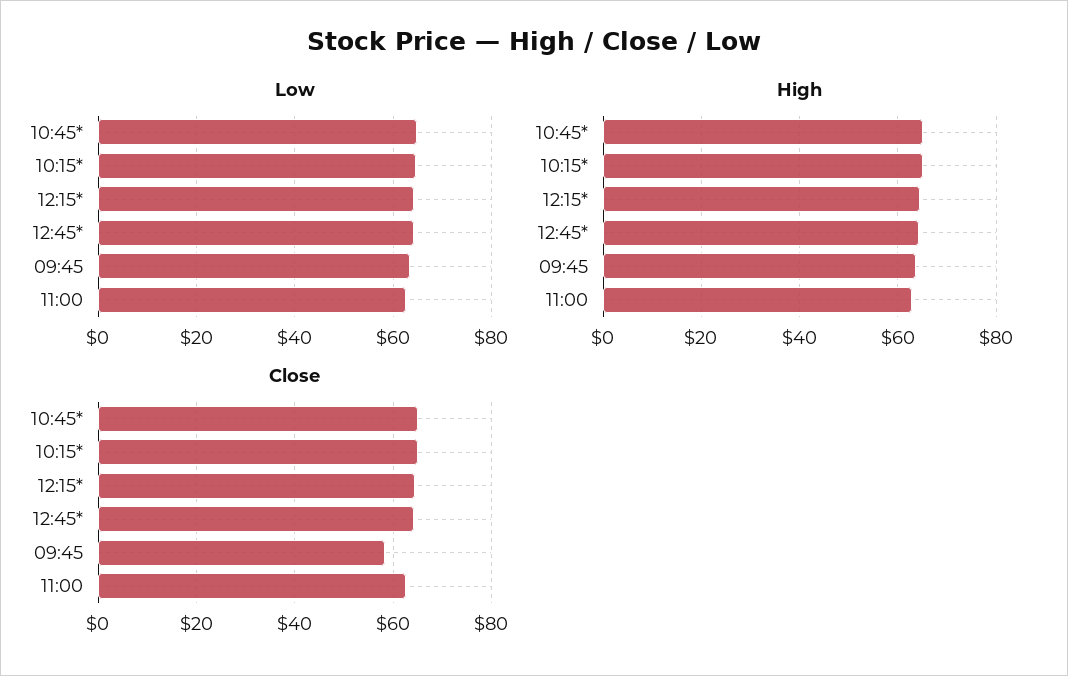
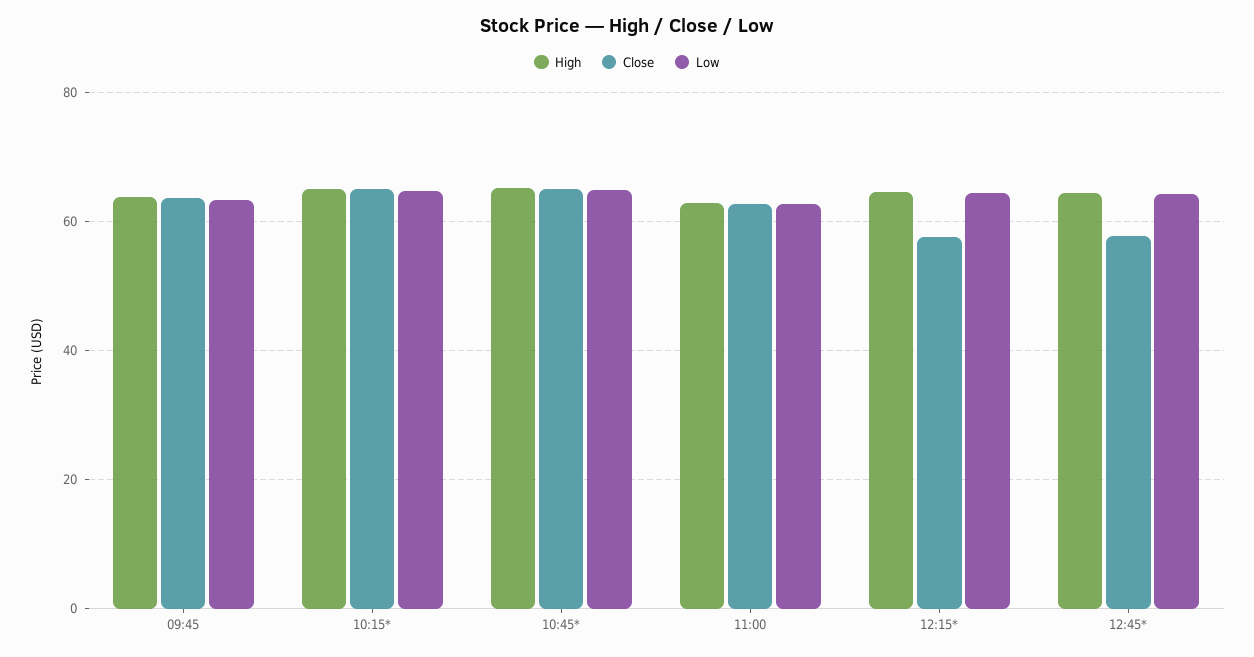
  {
    "Low": {
      "10:45*": 64,
      "10:15*": 64,
      "12:15*": 64,
      "12:45*": 64,
      "09:45": 64,
      "11:00": 62
    },
    "High": {
      "10:45*": 66,
      "10:15*": 66,
      "12:15*": 64,
      "12:45*": 64,
      "09:45": 64,
      "11:00": 62
    },
    "Close": {
      "10:45*": 66,
      "10:15*": 66,
-     "12:15*": 64,
+     "12:15*": 58,
-     "12:45*": 64,
+     "12:45*": 58,
-     "09:45": 58,
+     "09:45": 64,
      "11:00": 62
    }
  }

